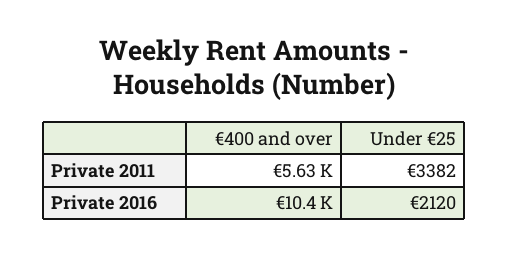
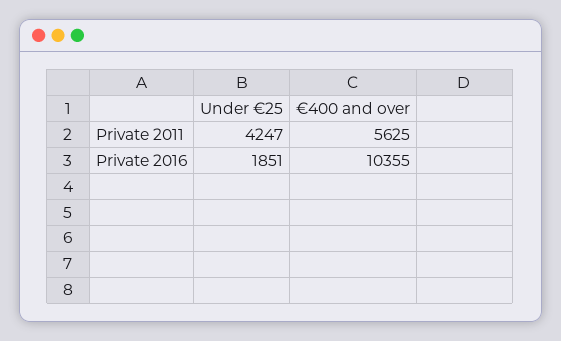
  {
    "€400 and over": {
      "Private 2011": 5625,
      "Private 2016": 10355
    },
    "Under €25": {
-     "Private 2011": 3382,
+     "Private 2011": 4247,
-     "Private 2016": 2120
+     "Private 2016": 1851
    }
  }

